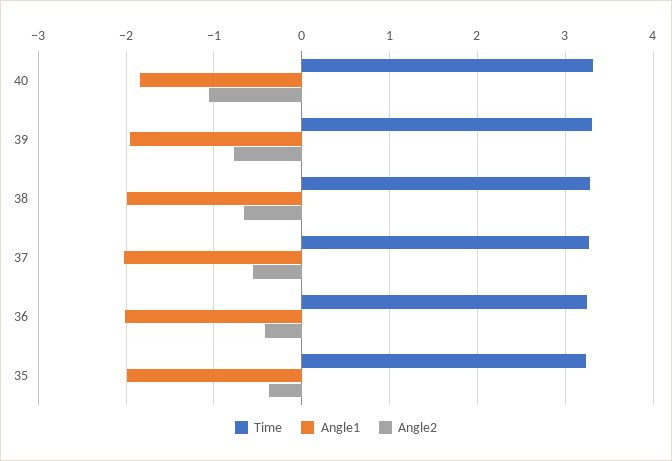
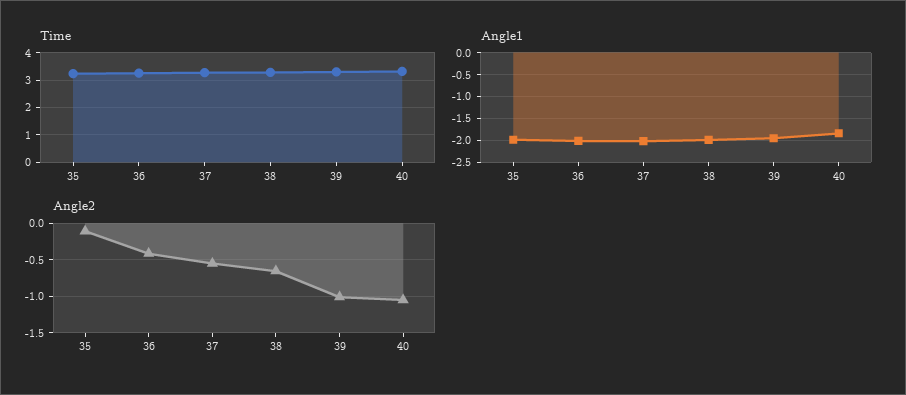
  {
    "Time": {
      "40": 3.3,
      "39": 3.3,
      "38": 3.3,
      "37": 3.3,
      "36": 3.3,
      "35": 3.2
    },
    "Angle1": {
      "40": -1.8,
      "39": -2,
      "38": -2,
      "37": -2,
      "36": -2,
      "35": -2
    },
    "Angle2": {
      "40": -1.1,
-     "39": -0.8,
+     "39": -1,
      "38": -0.7,
      "37": -0.6,
      "36": -0.4,
-     "35": -0.4
+     "35": -0.1
    }
  }

